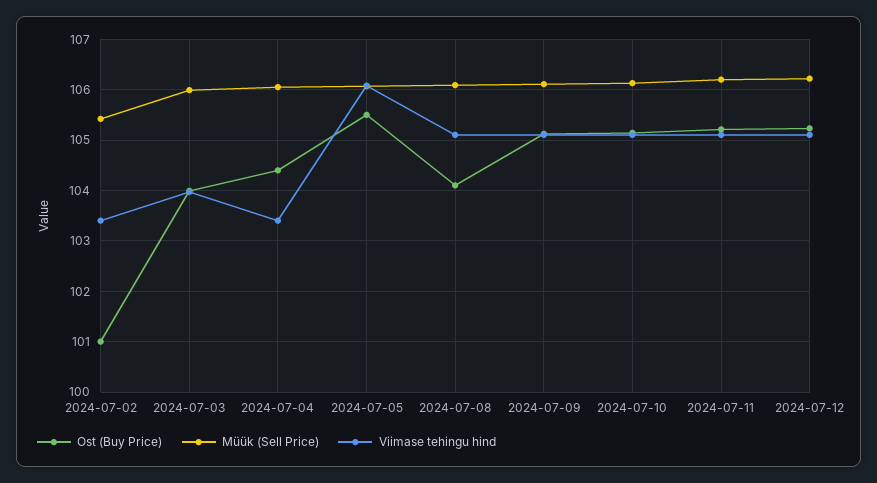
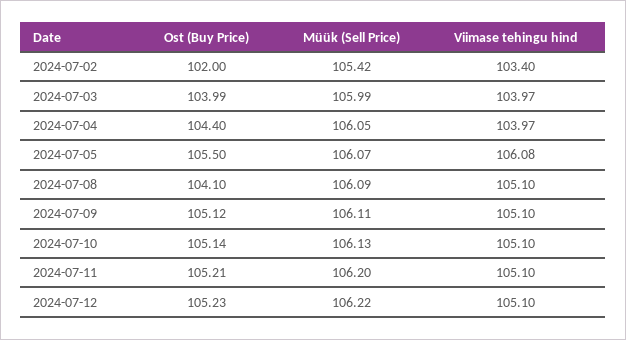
  {
    "Ost (Buy Price)": {
-     "2024-07-02": 101,
+     "2024-07-02": 102,
      "2024-07-03": 103.99,
      "2024-07-04": 104.4,
      "2024-07-05": 105.5,
      "2024-07-08": 104.1,
      "2024-07-09": 105.12,
      "2024-07-10": 105.14,
      "2024-07-11": 105.21,
      "2024-07-12": 105.23
    },
    "Müük (Sell Price)": {
      "2024-07-02": 105.42,
      "2024-07-03": 105.99,
      "2024-07-04": 106.05,
      "2024-07-05": 106.07,
      "2024-07-08": 106.09,
      "2024-07-09": 106.11,
      "2024-07-10": 106.13,
      "2024-07-11": 106.2,
      "2024-07-12": 106.22
    },
    "Viimase tehingu hind": {
      "2024-07-02": 103.4,
      "2024-07-03": 103.97,
-     "2024-07-04": 103.4,
+     "2024-07-04": 103.97,
      "2024-07-05": 106.08,
      "2024-07-08": 105.1,
      "2024-07-09": 105.1,
      "2024-07-10": 105.1,
      "2024-07-11": 105.1,
      "2024-07-12": 105.1
    }
  }

